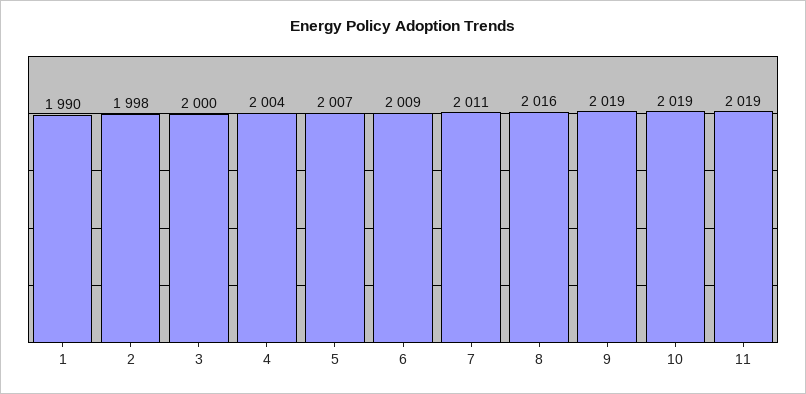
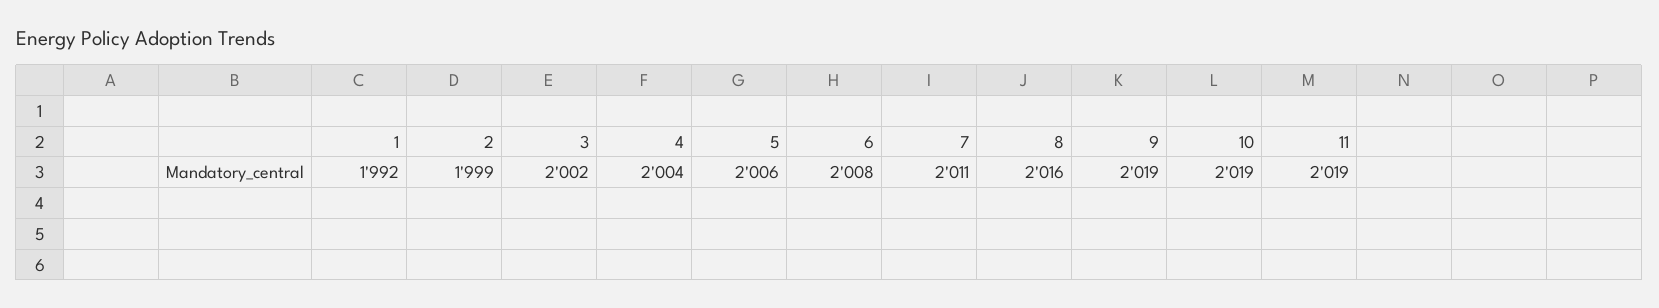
  {
-   "1": 1990,
+   "1": 1992,
-   "2": 1998,
+   "2": 1999,
-   "3": 2000,
+   "3": 2002,
    "4": 2004,
-   "5": 2007,
+   "5": 2006,
-   "6": 2009,
+   "6": 2008,
    "7": 2011,
    "8": 2016,
    "9": 2019,
    "10": 2019,
    "11": 2019
  }

